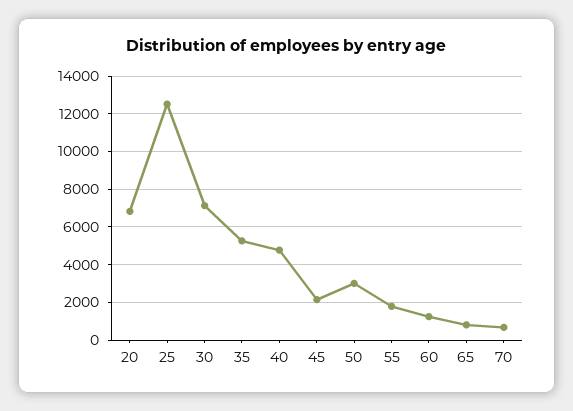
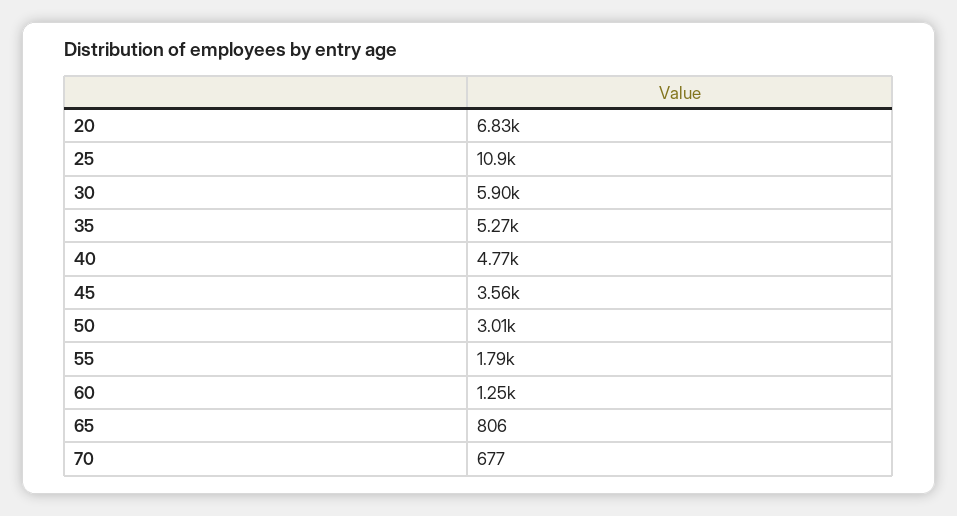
  {
    "20": 6830,
-   "25": 12500,
+   "25": 10900,
-   "30": 7000,
+   "30": 5900,
    "35": 5270,
    "40": 4770,
-   "45": 2000,
+   "45": 3560,
    "50": 3010,
    "55": 1790,
    "60": 1250,
    "65": 806,
    "70": 677
  }

